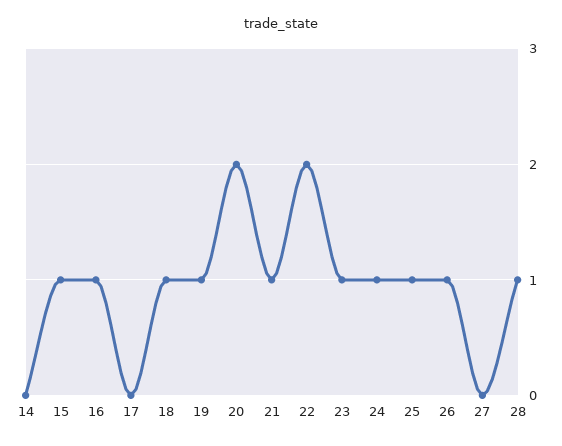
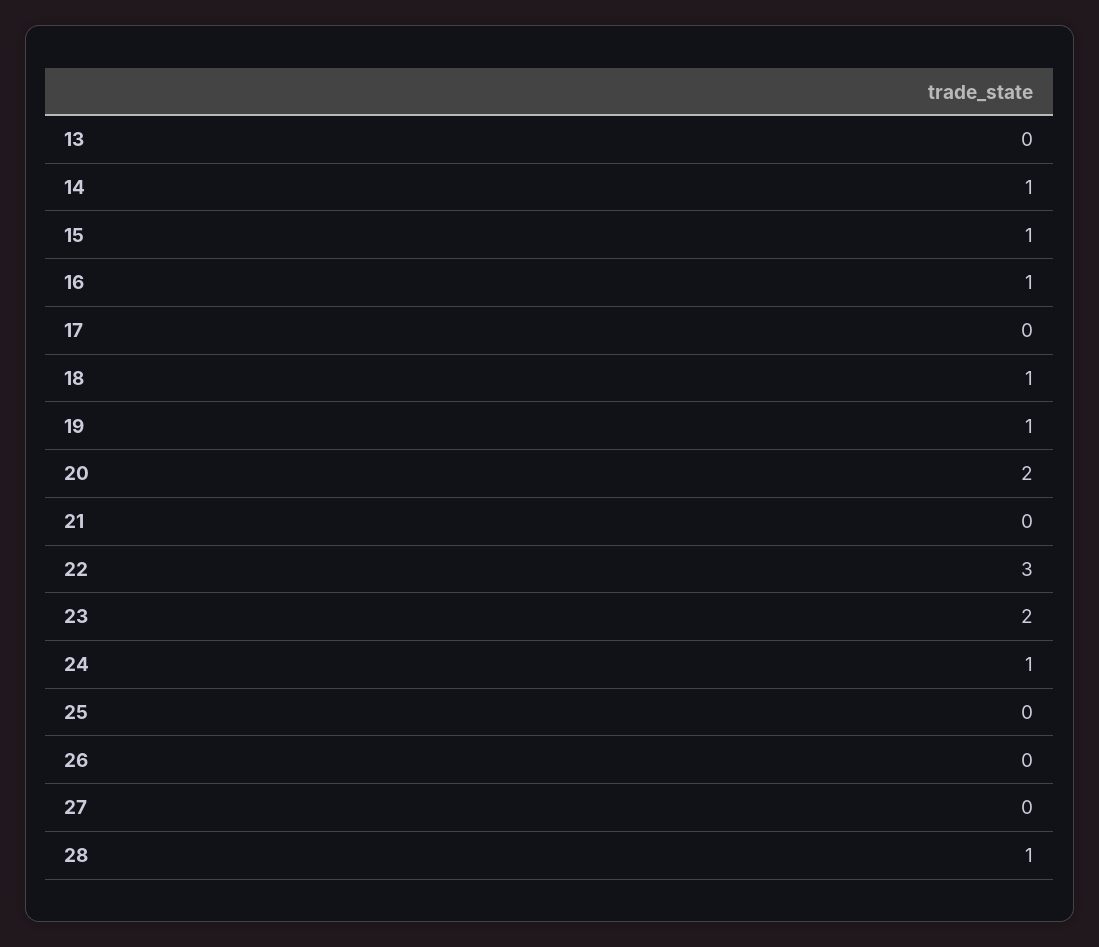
  {
-   "14": 0,
+   "14": 1,
    "15": 1,
    "16": 1,
    "17": 0,
    "18": 1,
    "19": 1,
    "20": 2,
-   "21": 1,
+   "21": 0,
-   "22": 2,
+   "22": 3,
-   "23": 1,
+   "23": 2,
    "24": 1,
-   "25": 1,
+   "25": 0,
-   "26": 1,
+   "26": 0,
    "27": 0,
-   "28": 1
+   "28": 1,
+   "13": 0
  }

